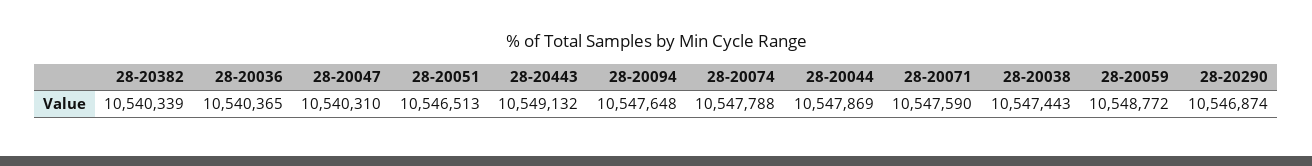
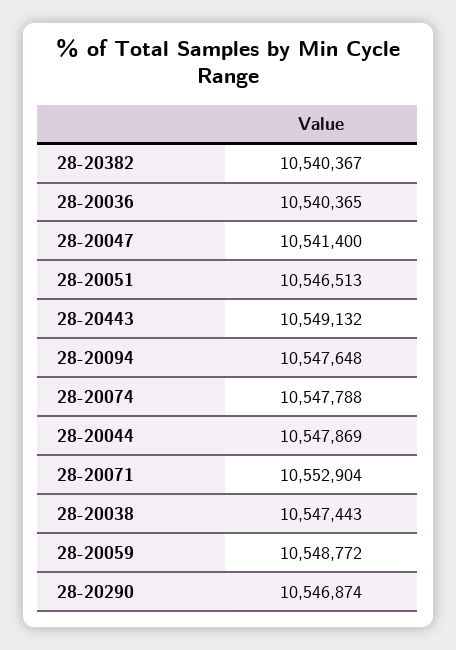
  {
-   "28-20382": 10540339,
+   "28-20382": 10540367,
    "28-20036": 10540365,
-   "28-20047": 10540310,
+   "28-20047": 10541400,
    "28-20051": 10546513,
    "28-20443": 10549132,
    "28-20094": 10547648,
    "28-20074": 10547788,
    "28-20044": 10547869,
-   "28-20071": 10547590,
+   "28-20071": 10552904,
    "28-20038": 10547443,
    "28-20059": 10548772,
    "28-20290": 10546874
  }

